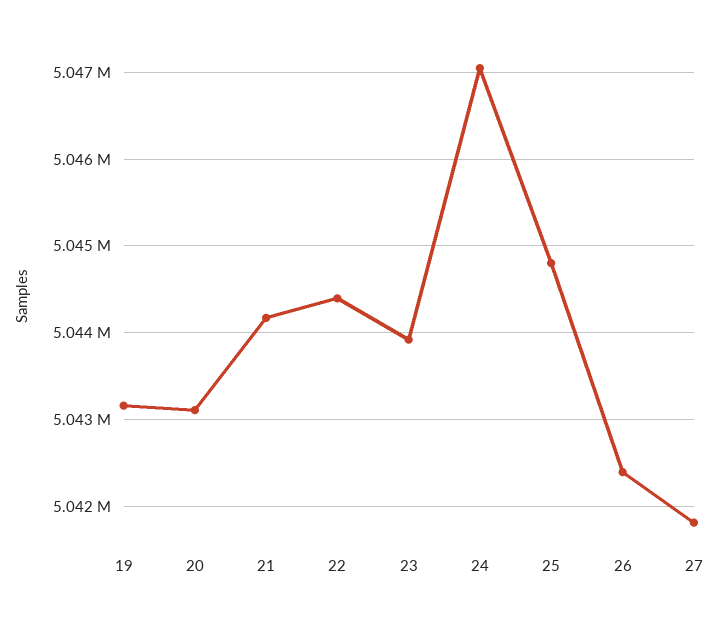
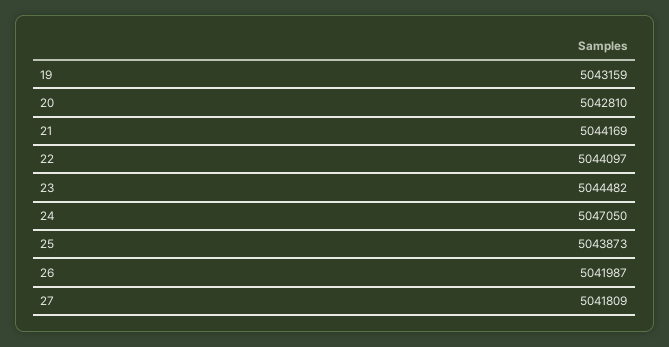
  {
    "19": 5043159,
-   "20": 5043100,
+   "20": 5042810,
    "21": 5044169,
-   "22": 5044400,
+   "22": 5044097,
-   "23": 5043900,
+   "23": 5044482,
    "24": 5047050,
-   "25": 5044800,
+   "25": 5043873,
-   "26": 5042400,
+   "26": 5041987,
    "27": 5041809
  }

